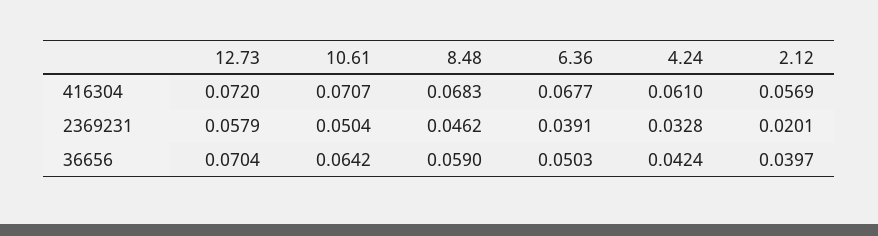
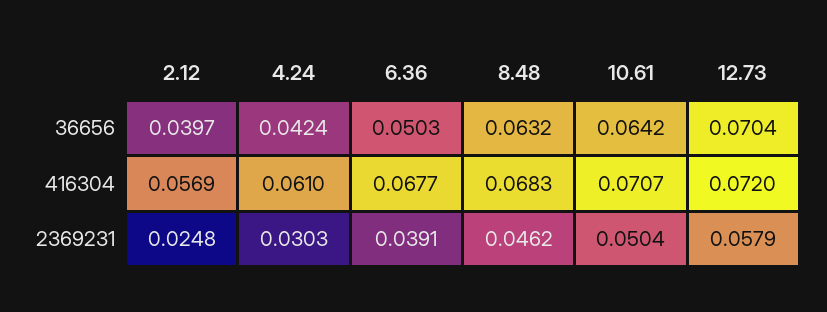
  {
    "12.73": {
      "416304": 0.072,
      "2369231": 0.0579,
      "36656": 0.0704
    },
    "10.61": {
      "416304": 0.0707,
      "2369231": 0.0504,
      "36656": 0.0642
    },
    "8.48": {
      "416304": 0.0683,
      "2369231": 0.0462,
-     "36656": 0.059
+     "36656": 0.0632
    },
    "6.36": {
      "416304": 0.0677,
      "2369231": 0.0391,
      "36656": 0.0503
    },
    "4.24": {
      "416304": 0.061,
-     "2369231": 0.0328,
+     "2369231": 0.0303,
      "36656": 0.0424
    },
    "2.12": {
      "416304": 0.0569,
-     "2369231": 0.0201,
+     "2369231": 0.0248,
      "36656": 0.0397
    }
  }

